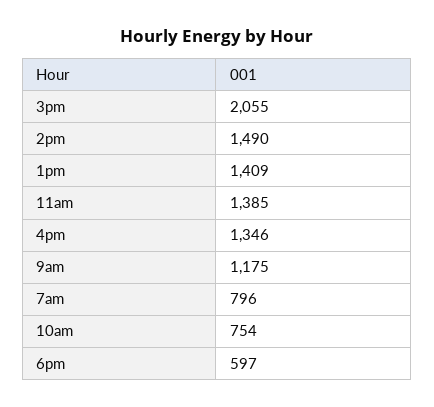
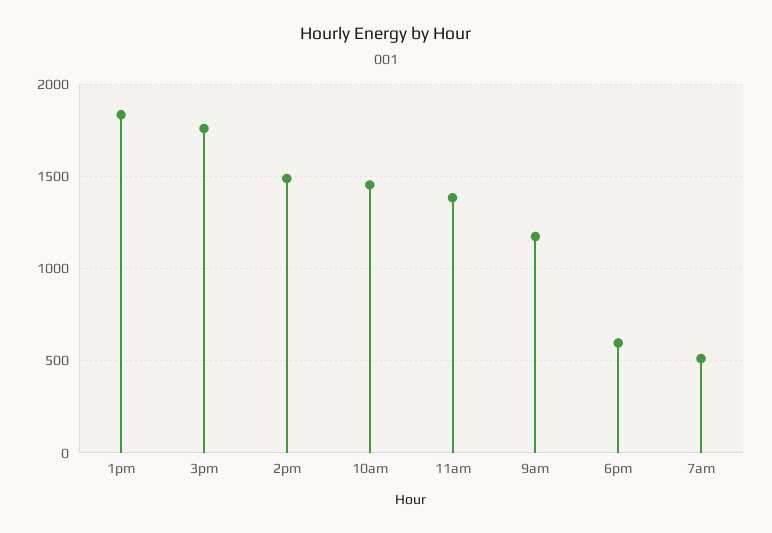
  {
-   "3pm": 2055,
+   "3pm": 1750,
    "2pm": 1490,
-   "1pm": 1409,
+   "1pm": 1850,
    "11am": 1385,
-   "4pm": 1346,
    "9am": 1175,
-   "7am": 796,
+   "7am": 500,
-   "10am": 754,
+   "10am": 1450,
    "6pm": 597
  }

